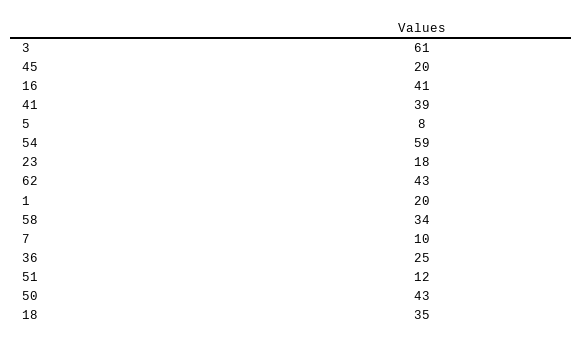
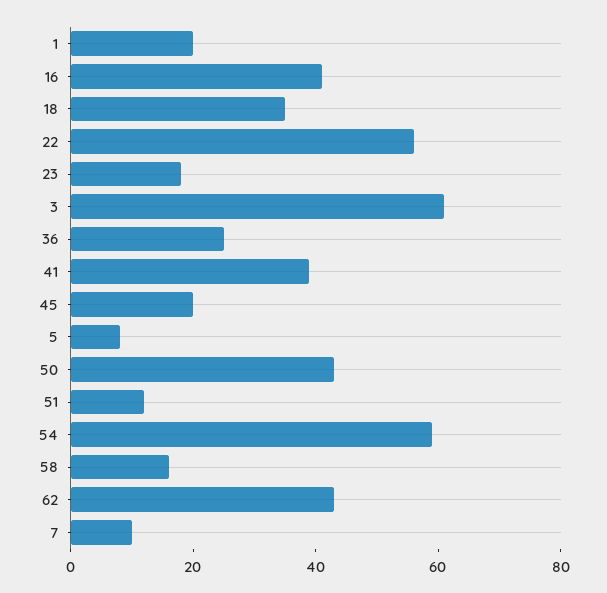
  {
    "3": 61,
    "45": 20,
    "16": 41,
    "41": 39,
    "5": 8,
    "54": 59,
    "23": 18,
    "62": 43,
    "1": 20,
-   "58": 34,
+   "58": 15,
    "7": 10,
    "36": 25,
    "51": 12,
    "50": 43,
-   "18": 35
+   "18": 35,
+   "22": 55
  }

